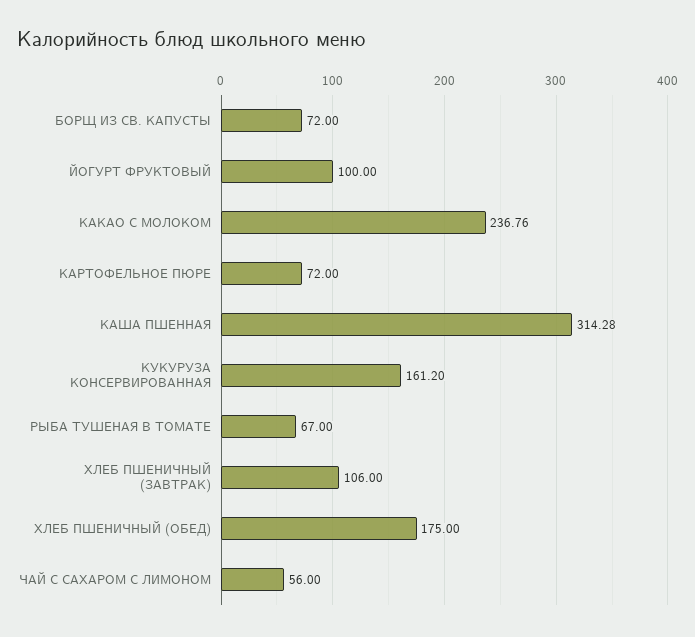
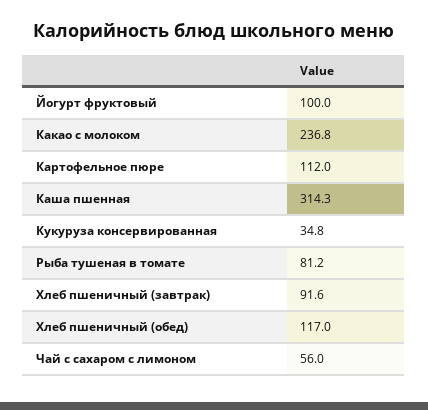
  {
-   "БОРЩ ИЗ СВ. КАПУСТЫ": 72,
    "ЙОГУРТ ФРУКТОВЫЙ": 100,
    "КАКАО С МОЛОКОМ": 236.76,
-   "КАРТОФЕЛЬНОЕ ПЮРЕ": 72,
+   "КАРТОФЕЛЬНОЕ ПЮРЕ": 112,
    "КАША ПШЕННАЯ": 314.28,
-   "КУКУРУЗА КОНСЕРВИРОВАННАЯ": 161.2,
+   "КУКУРУЗА КОНСЕРВИРОВАННАЯ": 34.8,
-   "РЫБА ТУШЕНАЯ В ТОМАТЕ": 67,
+   "РЫБА ТУШЕНАЯ В ТОМАТЕ": 81.2,
-   "ХЛЕБ ПШЕНИЧНЫЙ (ЗАВТРАК)": 106,
+   "ХЛЕБ ПШЕНИЧНЫЙ (ЗАВТРАК)": 91.6,
-   "ХЛЕБ ПШЕНИЧНЫЙ (ОБЕД)": 175,
+   "ХЛЕБ ПШЕНИЧНЫЙ (ОБЕД)": 117,
    "ЧАЙ С САХАРОМ С ЛИМОНОМ": 56
  }

